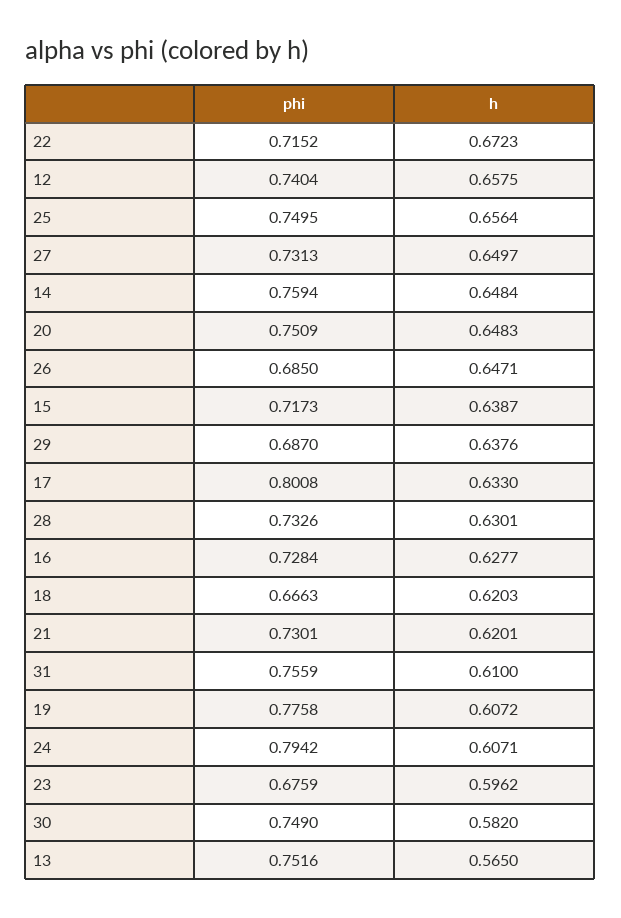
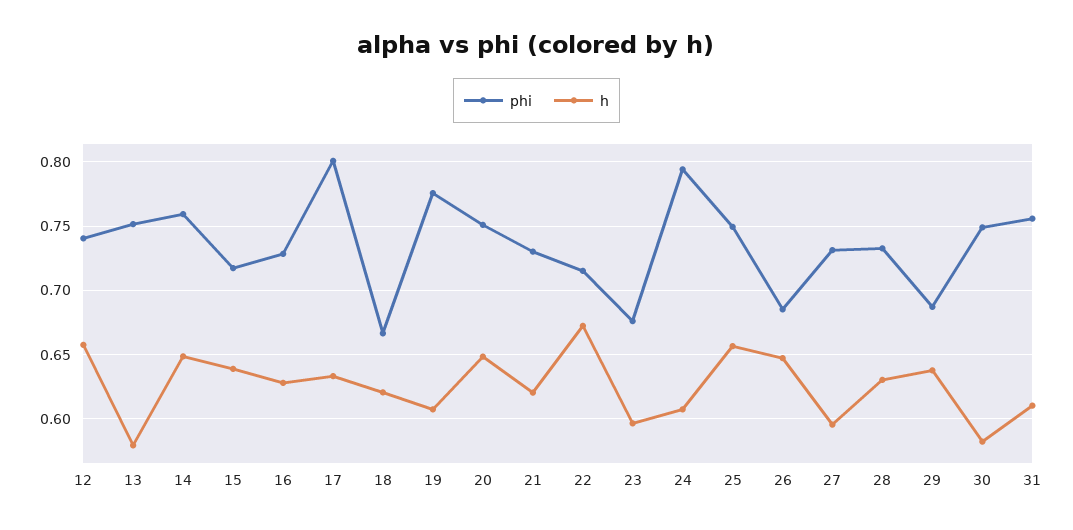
  {
    "phi": {
      "22": 0.7152,
      "12": 0.7404,
      "25": 0.7495,
      "27": 0.7313,
      "14": 0.7594,
      "20": 0.7509,
      "26": 0.685,
      "15": 0.7173,
      "29": 0.687,
      "17": 0.8008,
      "28": 0.7326,
      "16": 0.7284,
      "18": 0.6663,
      "21": 0.7301,
      "31": 0.7559,
      "19": 0.7758,
      "24": 0.7942,
      "23": 0.6759,
      "30": 0.749,
      "13": 0.7516
    },
    "h": {
      "22": 0.6723,
      "12": 0.6575,
      "25": 0.6564,
-     "27": 0.6497,
+     "27": 0.595,
      "14": 0.6484,
      "20": 0.6483,
      "26": 0.6471,
      "15": 0.6387,
      "29": 0.6376,
      "17": 0.633,
      "28": 0.6301,
      "16": 0.6277,
      "18": 0.6203,
      "21": 0.6201,
      "31": 0.61,
      "19": 0.6072,
      "24": 0.6071,
      "23": 0.5962,
      "30": 0.582,
-     "13": 0.565
+     "13": 0.58
    }
  }

